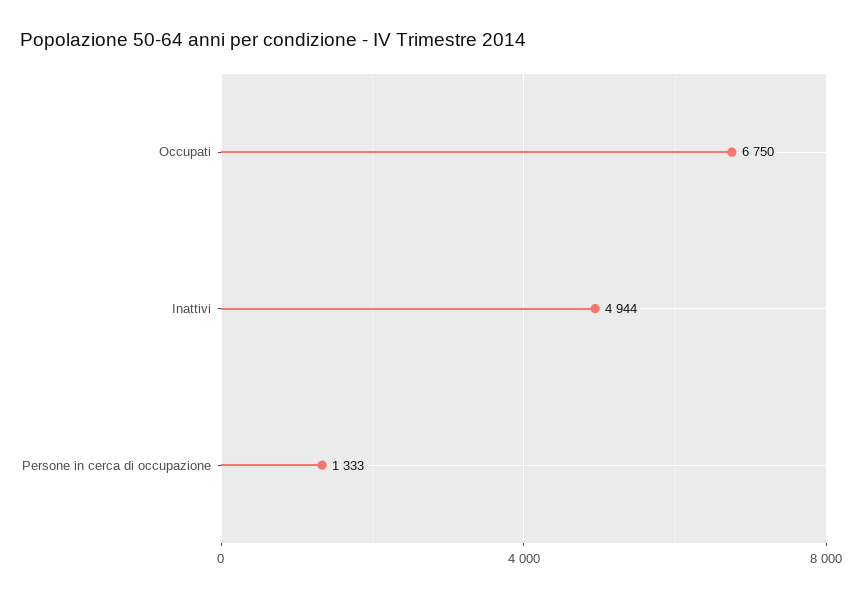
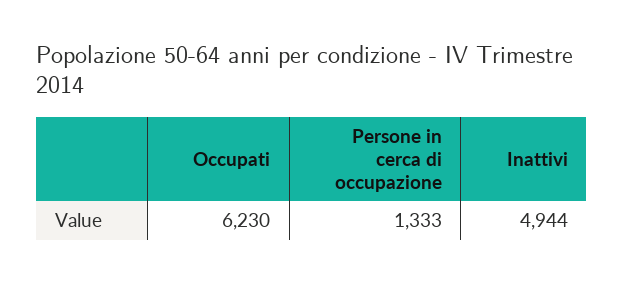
  {
-   "Occupati": 6750,
+   "Occupati": 6230,
    "Inattivi": 4944,
    "Persone in cerca di occupazione": 1333
  }

